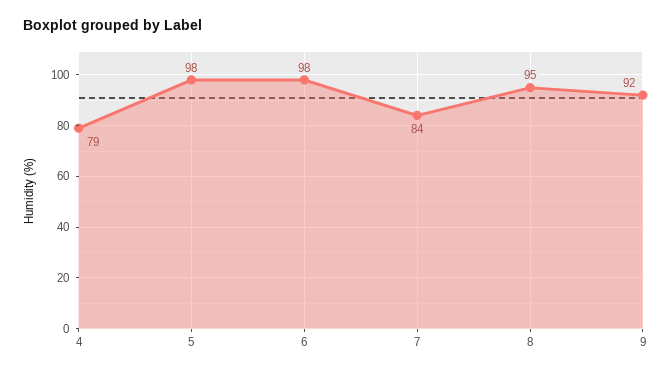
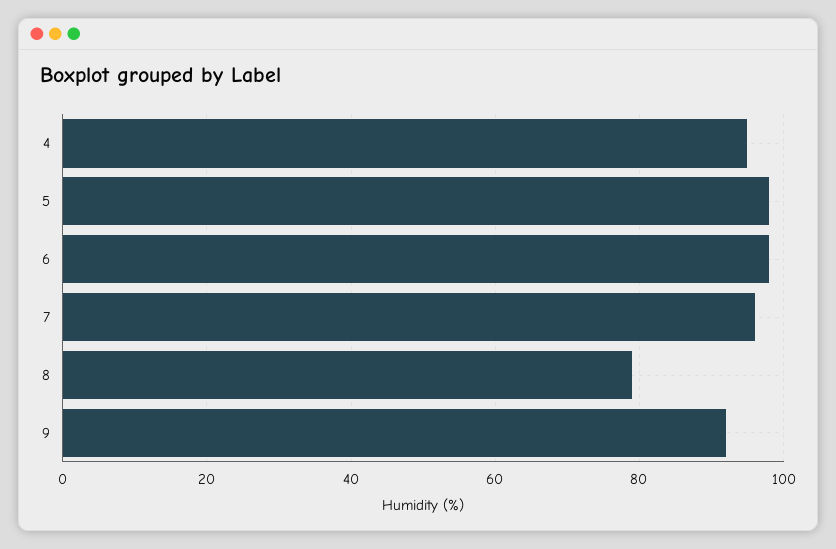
  {
-   "4": 79,
+   "4": 95,
    "5": 98,
    "6": 98,
-   "7": 84,
+   "7": 95,
-   "8": 95,
+   "8": 80,
    "9": 92
  }

